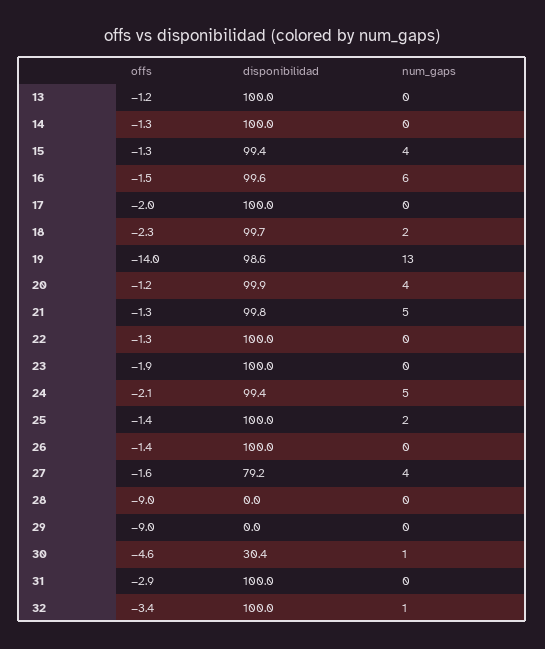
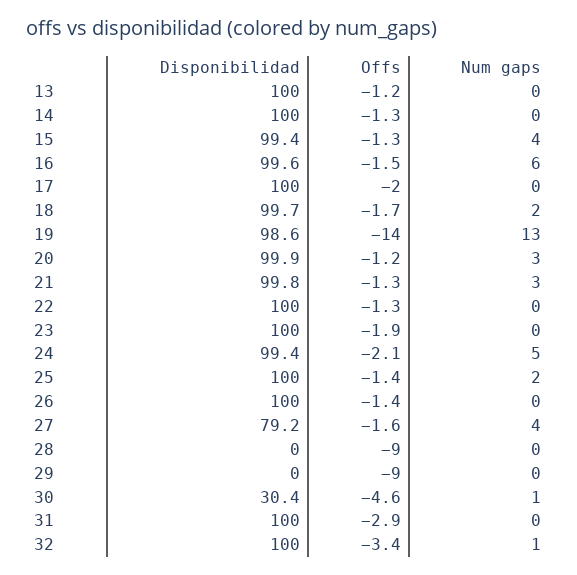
  {
    "offs": {
      "13": -1.2,
      "14": -1.3,
      "15": -1.3,
      "16": -1.5,
      "17": -2,
-     "18": -2.3,
+     "18": -1.7,
      "19": -14,
      "20": -1.2,
      "21": -1.3,
      "22": -1.3,
      "23": -1.9,
      "24": -2.1,
      "25": -1.4,
      "26": -1.4,
      "27": -1.6,
      "28": -9,
      "29": -9,
      "30": -4.6,
      "31": -2.9,
      "32": -3.4
    },
    "disponibilidad": {
      "13": 100,
      "14": 100,
      "15": 99.4,
      "16": 99.6,
      "17": 100,
      "18": 99.7,
      "19": 98.6,
      "20": 99.9,
      "21": 99.8,
      "22": 100,
      "23": 100,
      "24": 99.4,
      "25": 100,
      "26": 100,
      "27": 79.2,
      "28": 0,
      "29": 0,
      "30": 30.4,
      "31": 100,
      "32": 100
    },
    "num_gaps": {
      "13": 0,
      "14": 0,
      "15": 4,
      "16": 6,
      "17": 0,
      "18": 2,
      "19": 13,
-     "20": 4,
+     "20": 3,
-     "21": 5,
+     "21": 3,
      "22": 0,
      "23": 0,
      "24": 5,
      "25": 2,
      "26": 0,
      "27": 4,
      "28": 0,
      "29": 0,
      "30": 1,
      "31": 0,
      "32": 1
    }
  }

